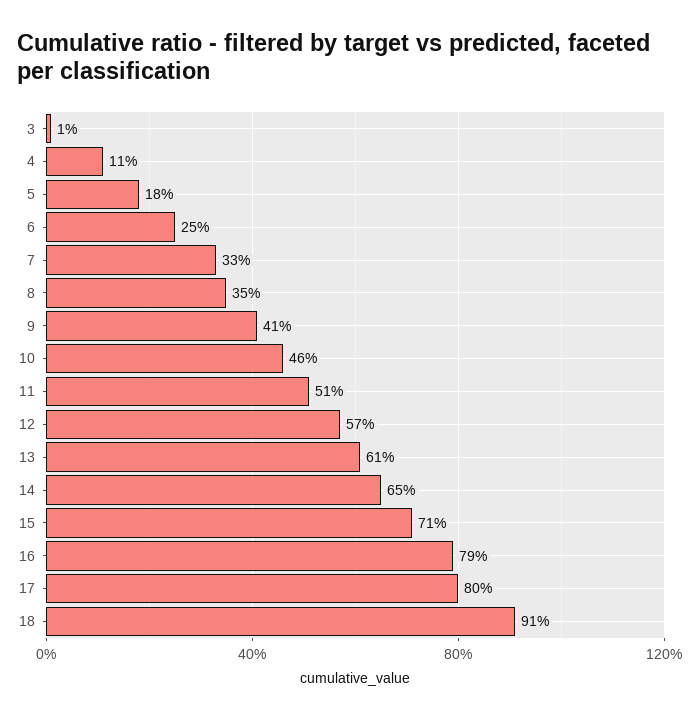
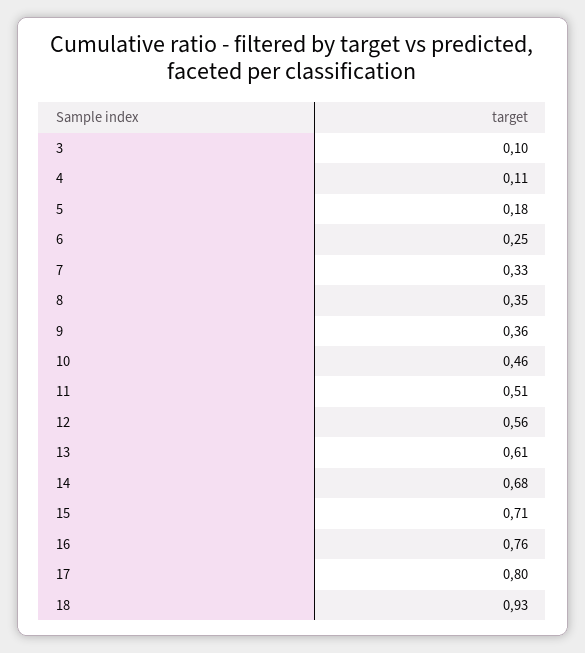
  {
-   "3": 0.01,
+   "3": 0.1,
    "4": 0.11,
    "5": 0.18,
    "6": 0.25,
    "7": 0.33,
    "8": 0.35,
-   "9": 0.41,
+   "9": 0.36,
    "10": 0.46,
    "11": 0.51,
-   "12": 0.57,
+   "12": 0.56,
    "13": 0.61,
-   "14": 0.65,
+   "14": 0.68,
    "15": 0.71,
-   "16": 0.79,
+   "16": 0.76,
    "17": 0.8,
-   "18": 0.91
+   "18": 0.93
  }

